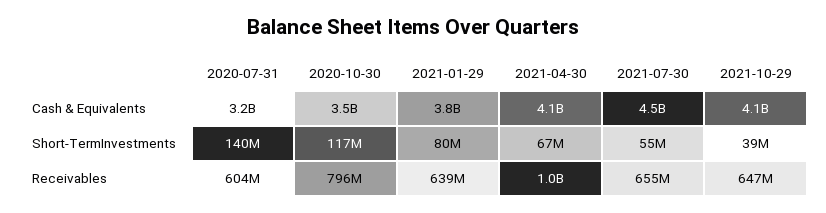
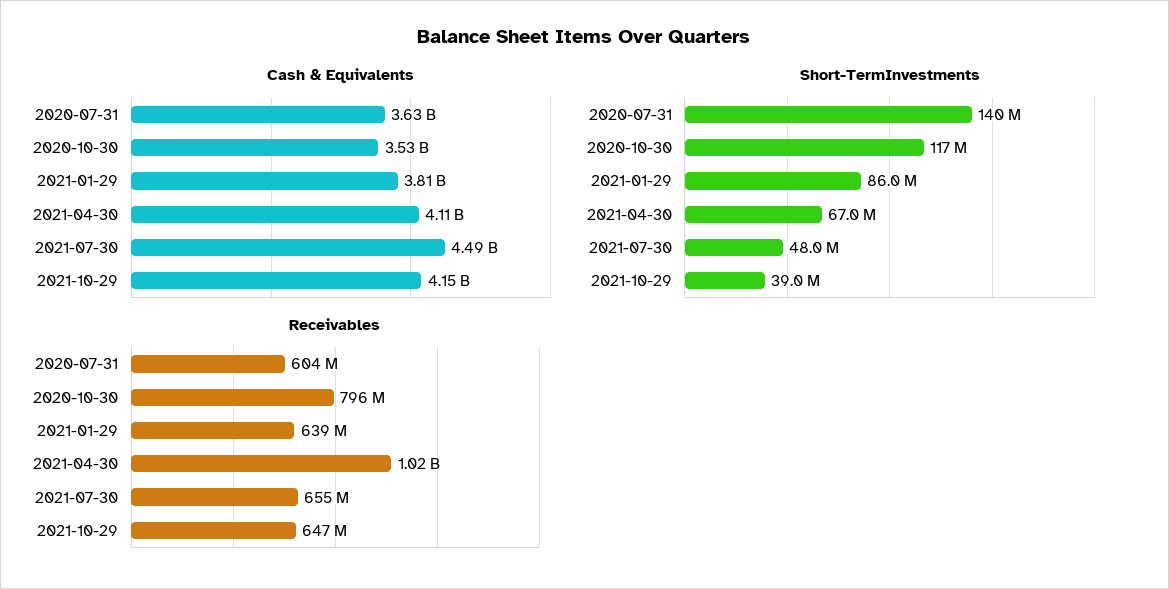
  {
    "Cash & Equivalents": {
-     "2020-07-31": 3200000000,
+     "2020-07-31": 3630000000,
      "2020-10-30": 3530000000,
      "2021-01-29": 3810000000,
      "2021-04-30": 4110000000,
      "2021-07-30": 4490000000,
      "2021-10-29": 4150000000
    },
    "Short-TermInvestments": {
      "2020-07-31": 140000000,
      "2020-10-30": 117000000,
-     "2021-01-29": 80000000,
+     "2021-01-29": 86000000,
      "2021-04-30": 67000000,
-     "2021-07-30": 55000000,
+     "2021-07-30": 48000000,
      "2021-10-29": 39000000
    },
    "Receivables": {
      "2020-07-31": 604000000,
      "2020-10-30": 796000000,
      "2021-01-29": 639000000,
      "2021-04-30": 1020000000,
      "2021-07-30": 655000000,
      "2021-10-29": 647000000
    }
  }

